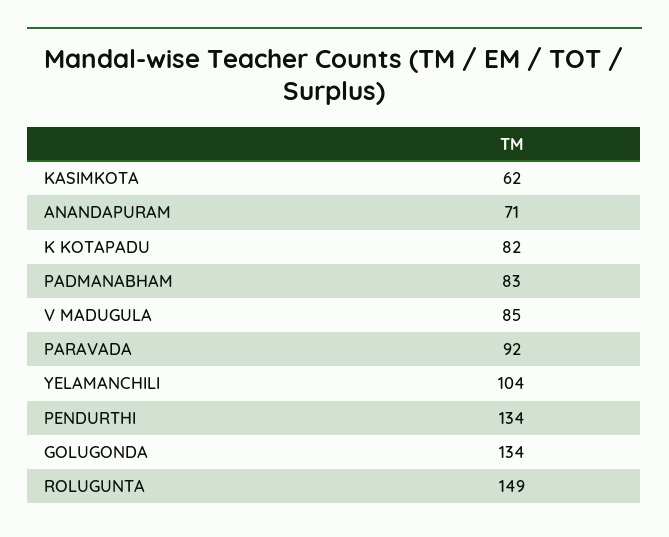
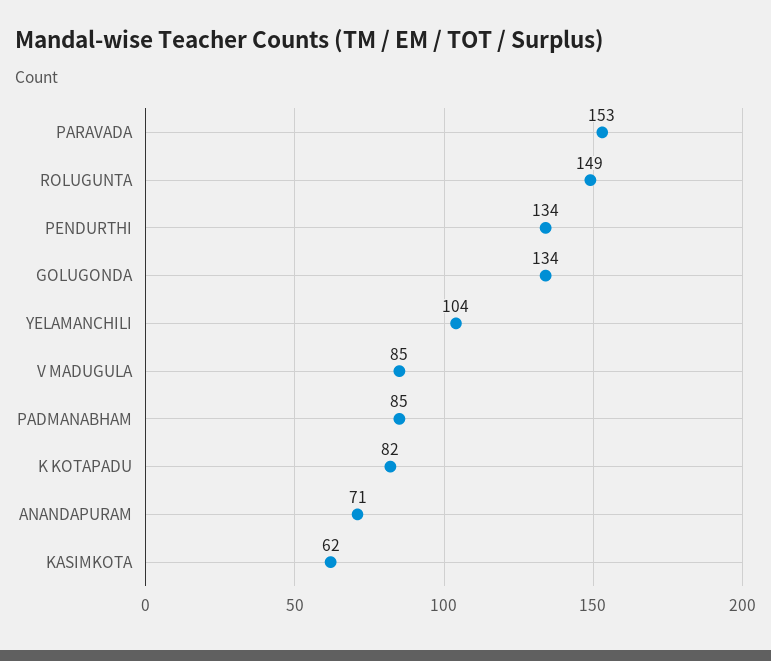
  {
    "KASIMKOTA": 62,
    "ANANDAPURAM": 71,
    "K KOTAPADU": 82,
-   "PADMANABHAM": 83,
+   "PADMANABHAM": 85,
    "V MADUGULA": 85,
-   "PARAVADA": 92,
+   "PARAVADA": 153,
    "YELAMANCHILI": 104,
    "PENDURTHI": 134,
    "GOLUGONDA": 134,
    "ROLUGUNTA": 149
  }

